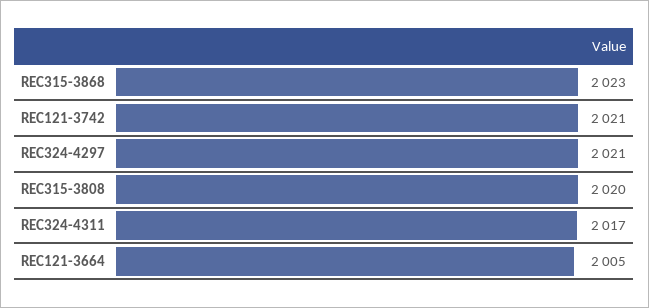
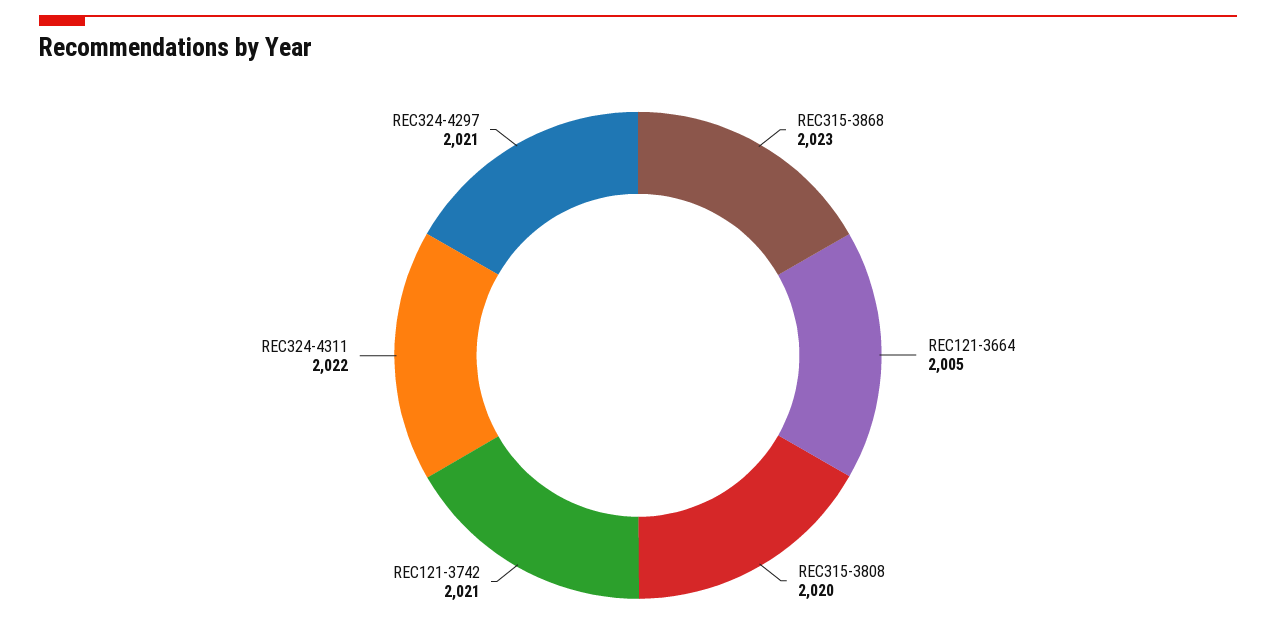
  {
    "REC315-3868": 2023,
    "REC121-3742": 2021,
    "REC324-4297": 2021,
    "REC315-3808": 2020,
-   "REC324-4311": 2017,
+   "REC324-4311": 2022,
    "REC121-3664": 2005
  }

